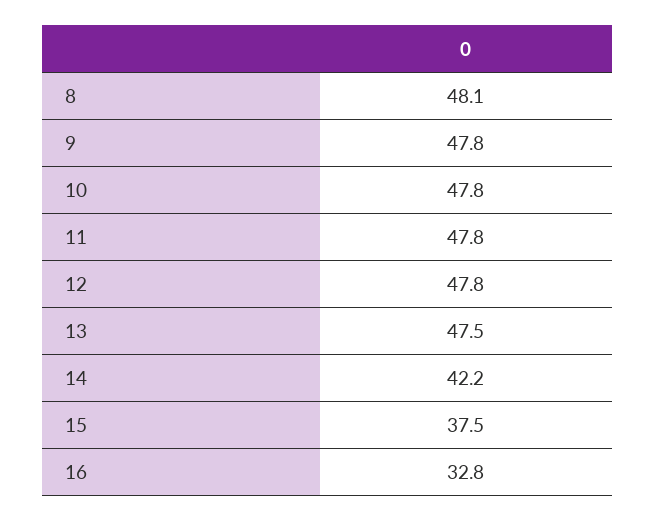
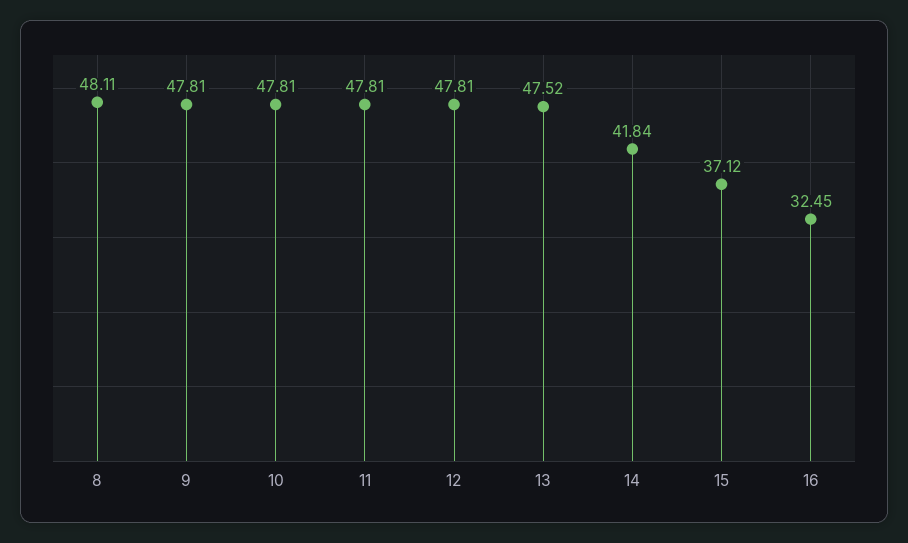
  {
    "8": 48.11,
    "9": 47.81,
    "10": 47.81,
    "11": 47.81,
    "12": 47.81,
    "13": 47.52,
-   "14": 42.2,
+   "14": 41.84,
-   "15": 37.5,
+   "15": 37.12,
-   "16": 32.8
+   "16": 32.45
  }

